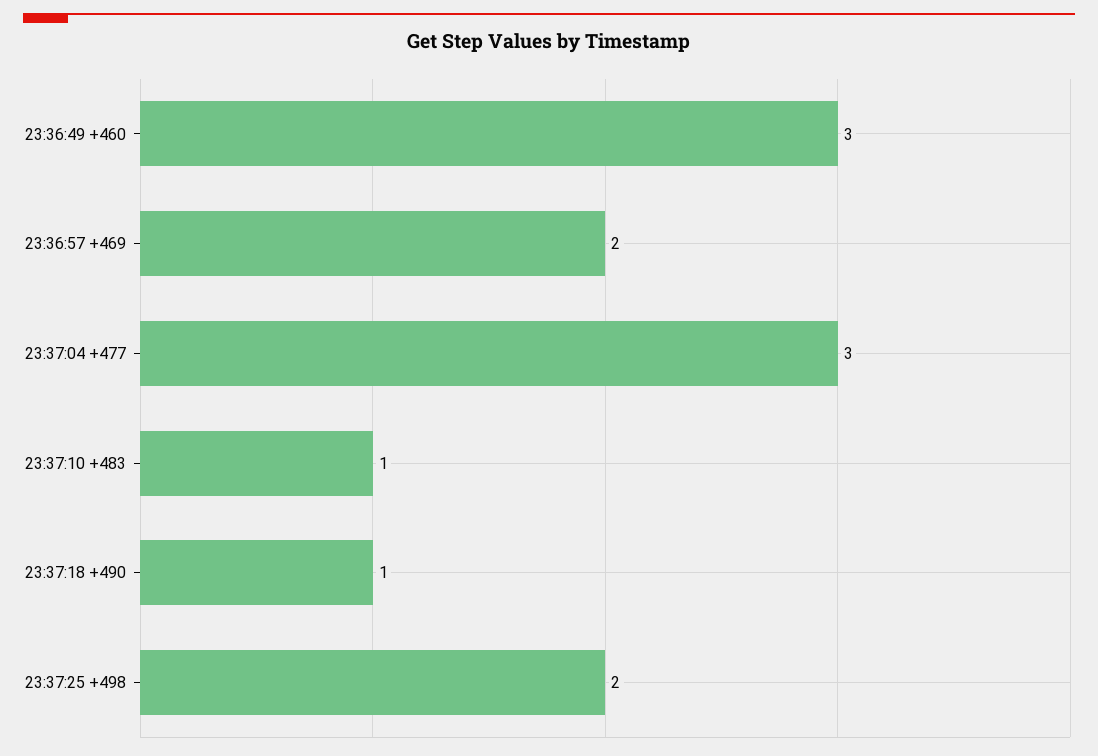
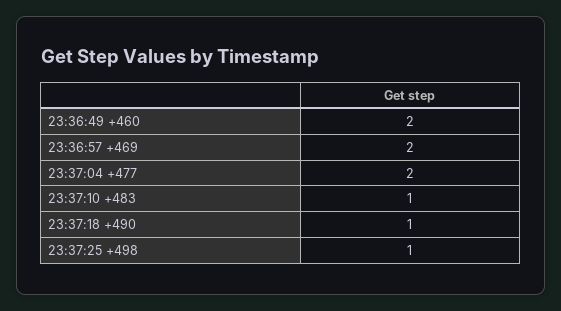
  {
-   "23:36:49 +460": 3,
+   "23:36:49 +460": 2,
    "23:36:57 +469": 2,
-   "23:37:04 +477": 3,
+   "23:37:04 +477": 2,
    "23:37:10 +483": 1,
    "23:37:18 +490": 1,
-   "23:37:25 +498": 2
+   "23:37:25 +498": 1
  }

